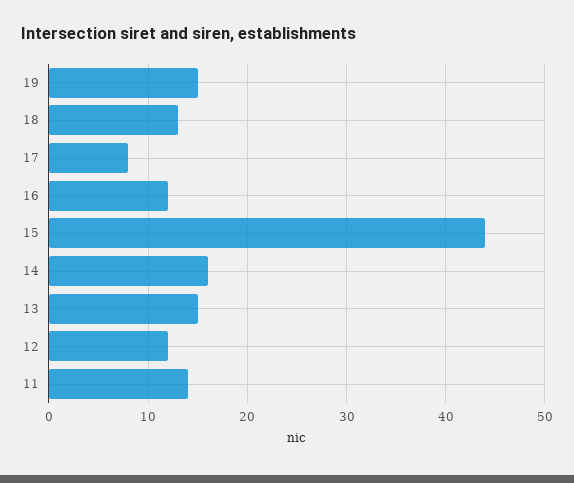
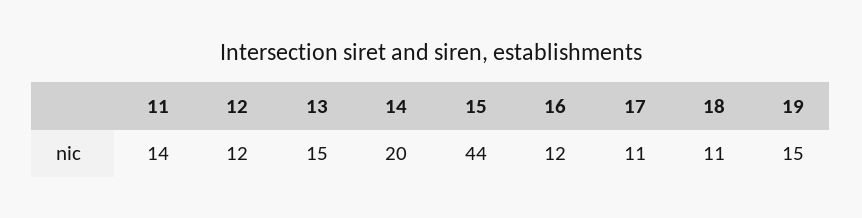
  {
    "19": 15,
-   "18": 13,
+   "18": 11,
-   "17": 8,
+   "17": 11,
    "16": 12,
    "15": 44,
-   "14": 16,
+   "14": 20,
    "13": 15,
    "12": 12,
    "11": 14
  }

